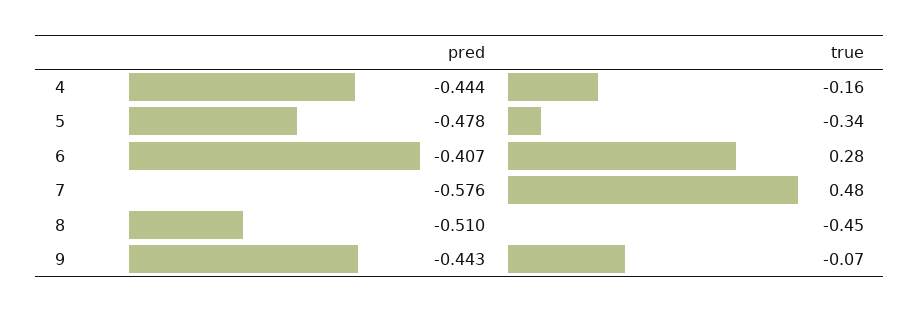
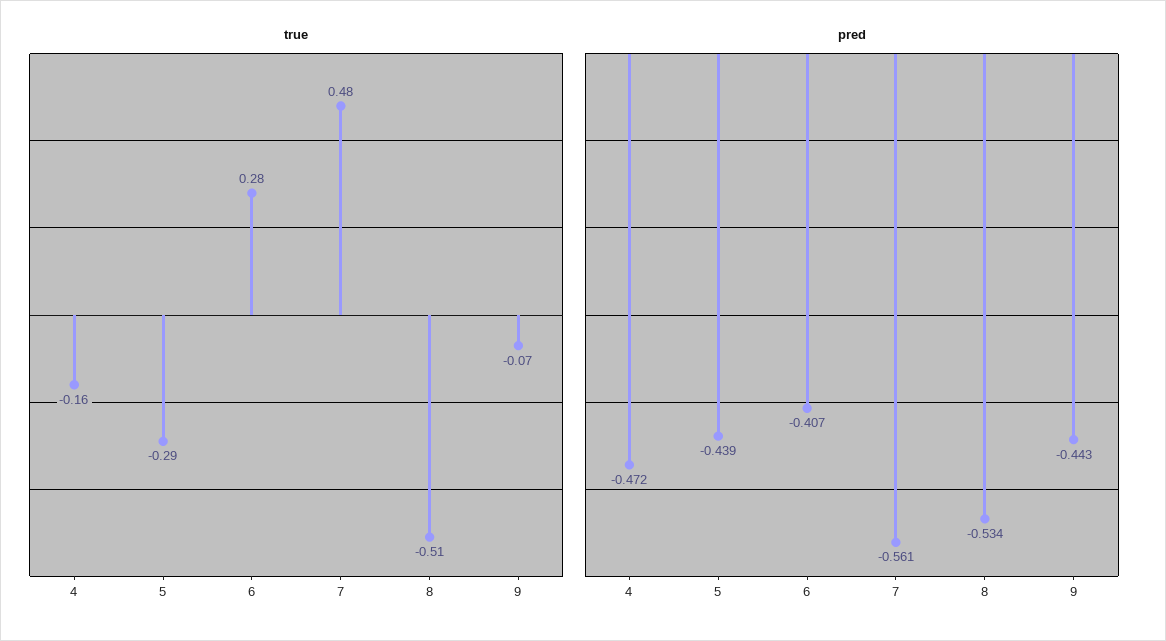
  {
    "pred": {
-     "4": -0.444,
+     "4": -0.472,
-     "5": -0.478,
+     "5": -0.439,
      "6": -0.407,
-     "7": -0.576,
+     "7": -0.561,
-     "8": -0.51,
+     "8": -0.534,
      "9": -0.443
    },
    "true": {
      "4": -0.16,
-     "5": -0.34,
+     "5": -0.29,
      "6": 0.28,
      "7": 0.48,
-     "8": -0.45,
+     "8": -0.51,
      "9": -0.07
    }
  }

